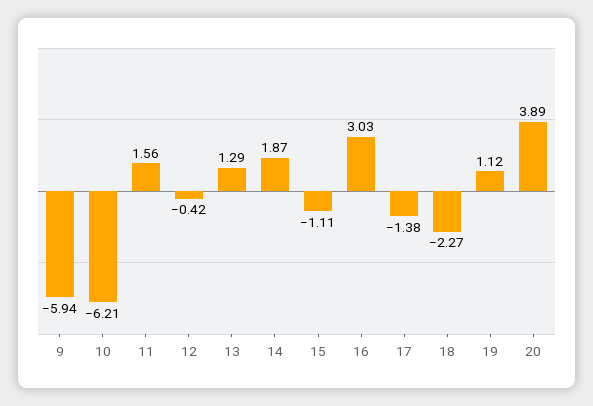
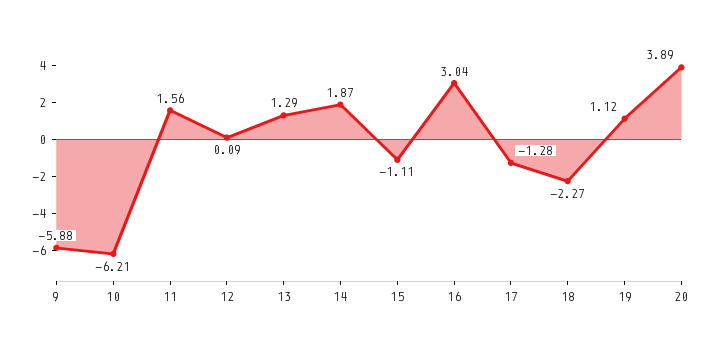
  {
-   "9": -5.94,
+   "9": -5.88,
    "10": -6.21,
    "11": 1.56,
-   "12": -0.42,
+   "12": 0.09,
    "13": 1.29,
    "14": 1.87,
    "15": -1.11,
-   "16": 3.03,
+   "16": 3.04,
-   "17": -1.38,
+   "17": -1.28,
    "18": -2.27,
    "19": 1.12,
    "20": 3.89
  }

